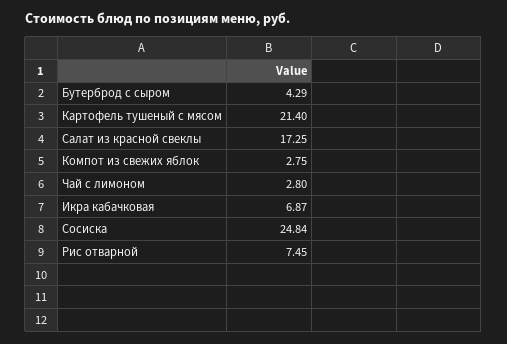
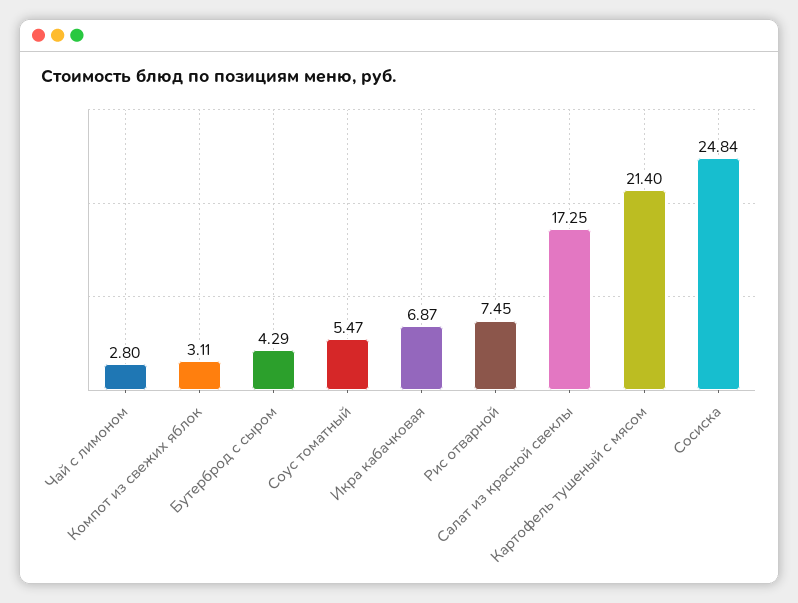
  {
    "Бутерброд с сыром": 4.29,
    "Картофель тушеный с мясом": 21.4,
    "Салат из красной свеклы": 17.25,
-   "Компот из свежих яблок": 2.75,
+   "Компот из свежих яблок": 3.11,
    "Чай с лимоном": 2.8,
    "Икра кабачковая": 6.87,
    "Сосиска": 24.84,
-   "Рис отварной": 7.45
+   "Рис отварной": 7.45,
+   "Соус томатный": 5.47
  }

